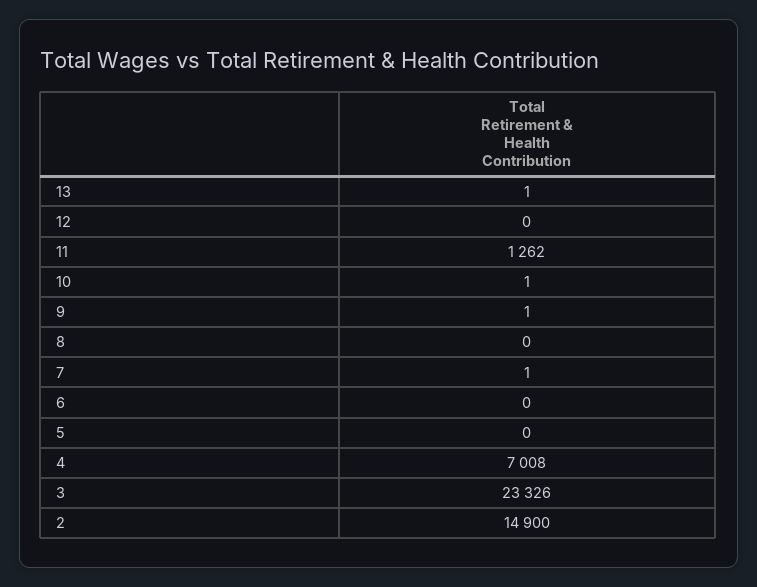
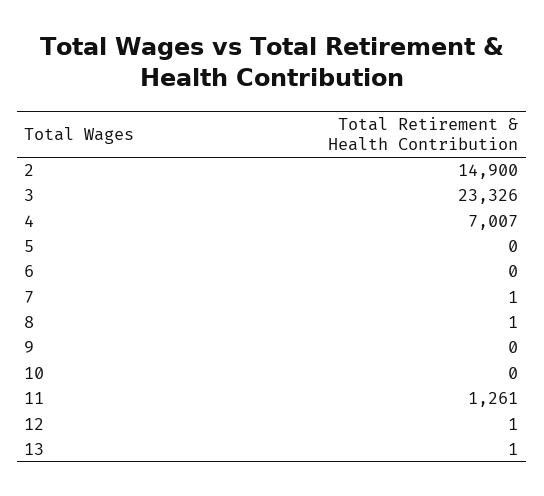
  {
    "13": 1,
-   "12": 0,
+   "12": 1,
-   "11": 1262,
+   "11": 1261,
-   "10": 1,
+   "10": 0,
-   "9": 1,
+   "9": 0,
-   "8": 0,
+   "8": 1,
    "7": 1,
    "6": 0,
    "5": 0,
-   "4": 7008,
+   "4": 7007,
    "3": 23326,
    "2": 14900
  }

